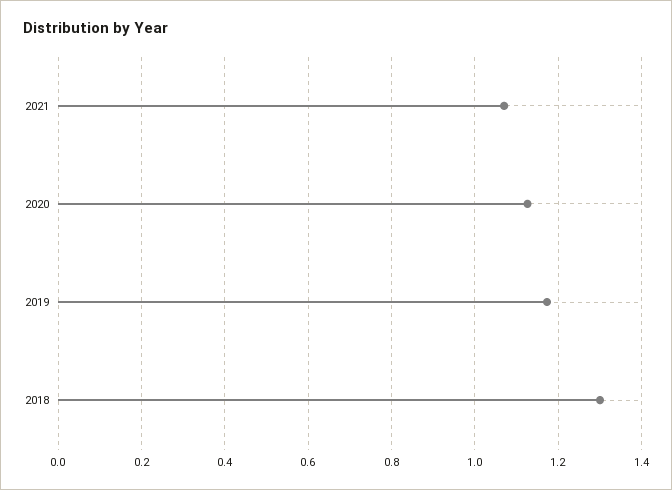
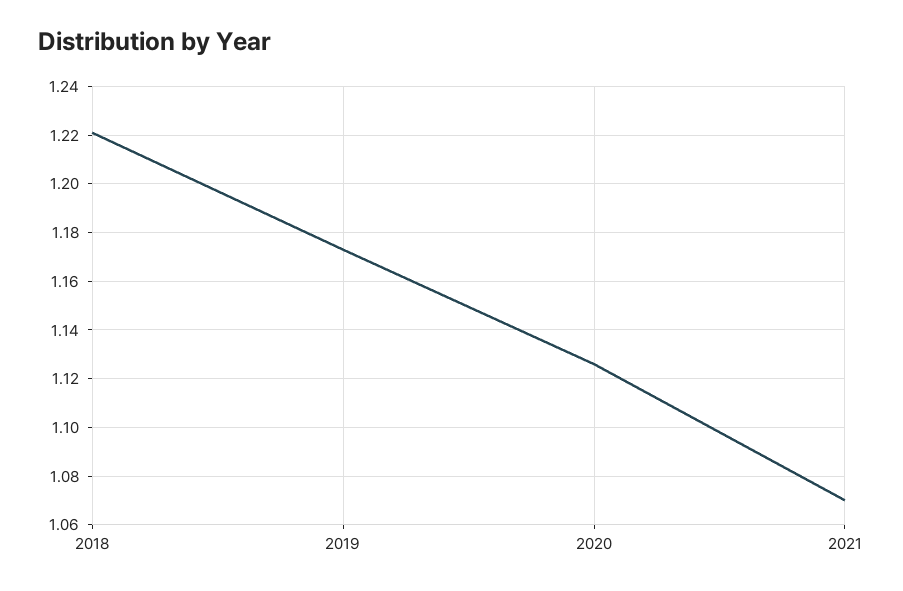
  {
    "2021": 1.07,
    "2020": 1.125,
    "2019": 1.175,
-   "2018": 1.3
+   "2018": 1.22
  }

